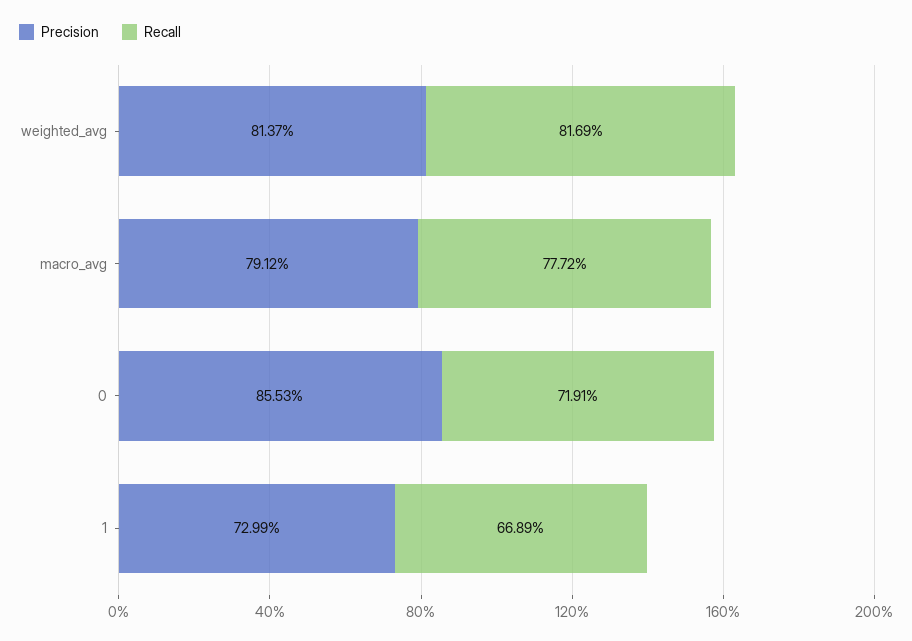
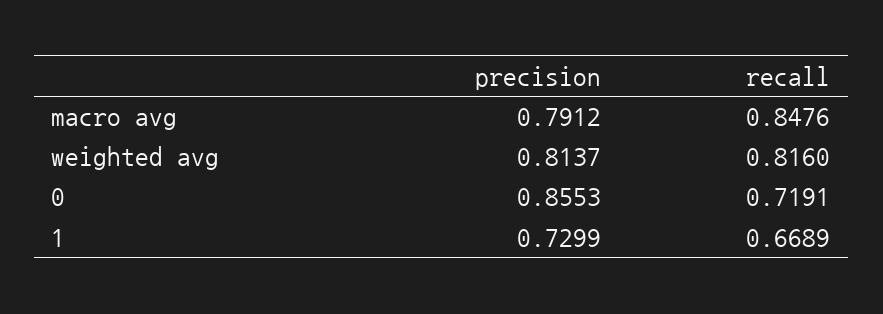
  {
    "Precision": {
      "weighted_avg": 0.8137,
      "macro_avg": 0.7912,
      "0": 0.8553,
      "1": 0.7299
    },
    "Recall": {
-     "weighted_avg": 0.8169,
+     "weighted_avg": 0.816,
-     "macro_avg": 0.7772,
+     "macro_avg": 0.8476,
      "0": 0.7191,
      "1": 0.6689
    }
  }

